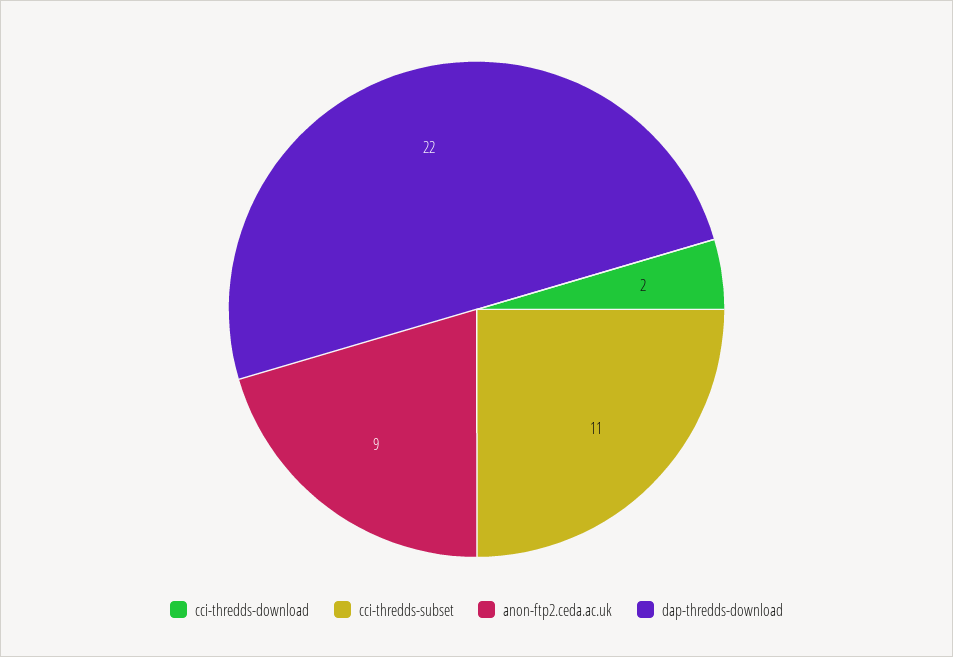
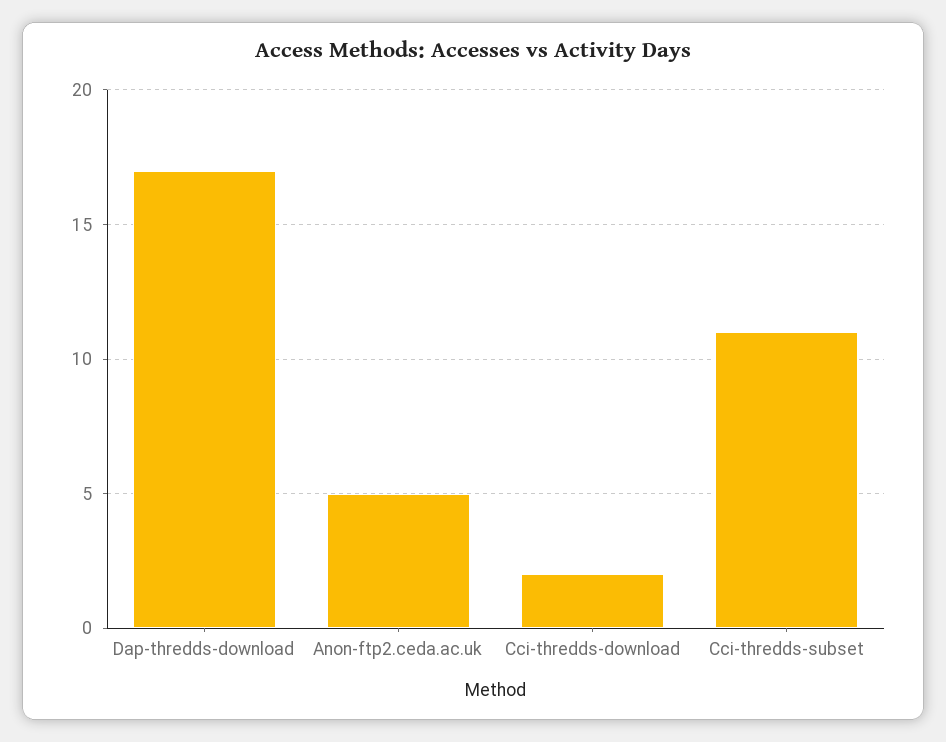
  {
    "cci-thredds-download": 2,
    "cci-thredds-subset": 11,
-   "anon-ftp2.ceda.ac.uk": 9,
+   "anon-ftp2.ceda.ac.uk": 5,
-   "dap-thredds-download": 22
+   "dap-thredds-download": 17
  }

